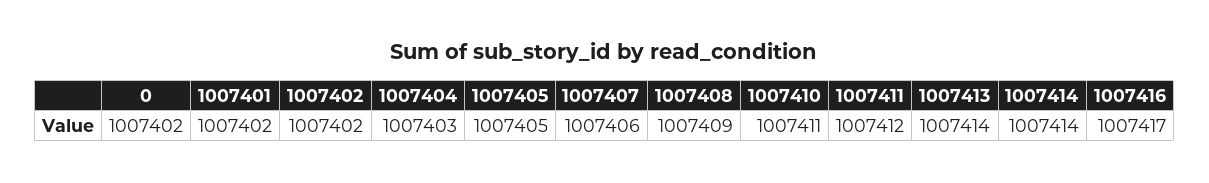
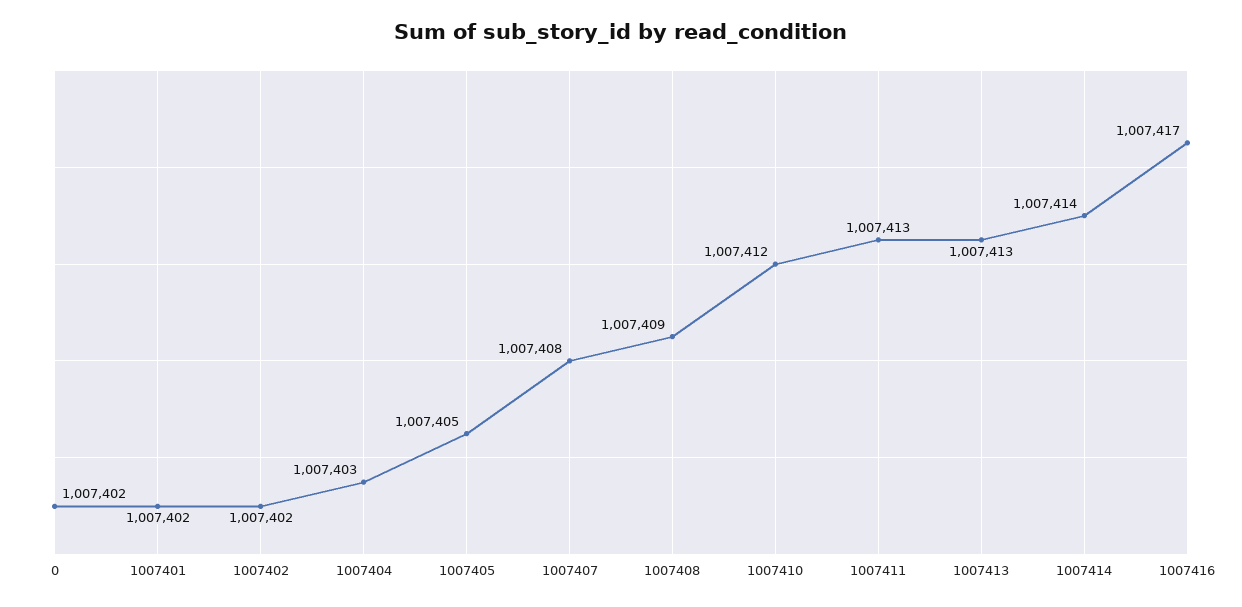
  {
    "0": 1007402,
    "1007401": 1007402,
    "1007402": 1007402,
    "1007404": 1007403,
    "1007405": 1007405,
-   "1007407": 1007406,
+   "1007407": 1007408,
    "1007408": 1007409,
-   "1007410": 1007411,
+   "1007410": 1007412,
-   "1007411": 1007412,
+   "1007411": 1007413,
-   "1007413": 1007414,
+   "1007413": 1007413,
    "1007414": 1007414,
    "1007416": 1007417
  }

